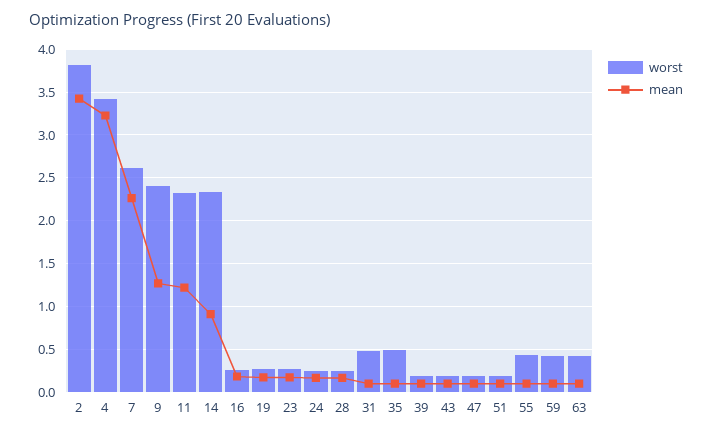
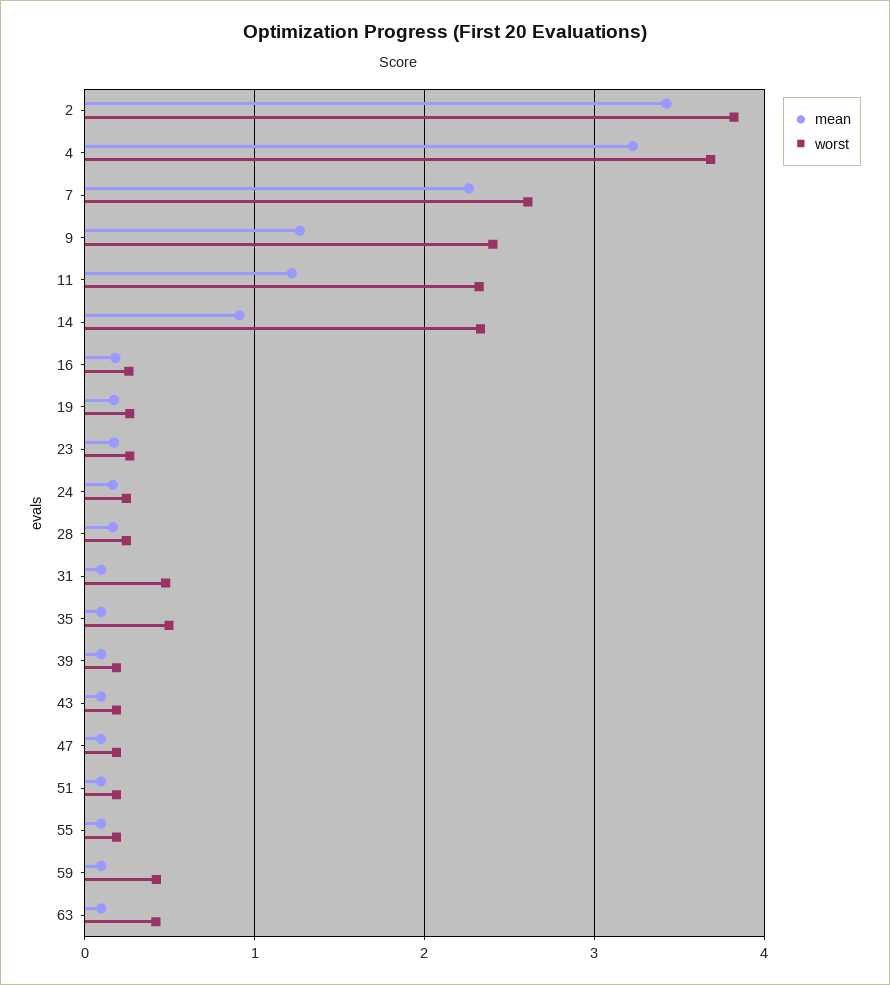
  {
    "worst": {
      "2": 3.8,
-     "4": 3.4,
+     "4": 3.7,
      "7": 2.6,
      "9": 2.4,
      "11": 2.3,
      "14": 2.3,
      "16": 0.3,
      "19": 0.3,
      "23": 0.3,
      "24": 0.2,
      "28": 0.2,
      "31": 0.5,
      "35": 0.5,
      "39": 0.2,
      "43": 0.2,
      "47": 0.2,
      "51": 0.2,
-     "55": 0.4,
+     "55": 0.2,
      "59": 0.4,
      "63": 0.4
    },
    "mean": {
      "2": 3.4,
      "4": 3.2,
      "7": 2.3,
      "9": 1.3,
      "11": 1.2,
      "14": 0.9,
      "16": 0.2,
      "19": 0.2,
      "23": 0.2,
      "24": 0.2,
      "28": 0.2,
      "31": 0.1,
      "35": 0.1,
      "39": 0.1,
      "43": 0.1,
      "47": 0.1,
      "51": 0.1,
      "55": 0.1,
      "59": 0.1,
      "63": 0.1
    }
  }

